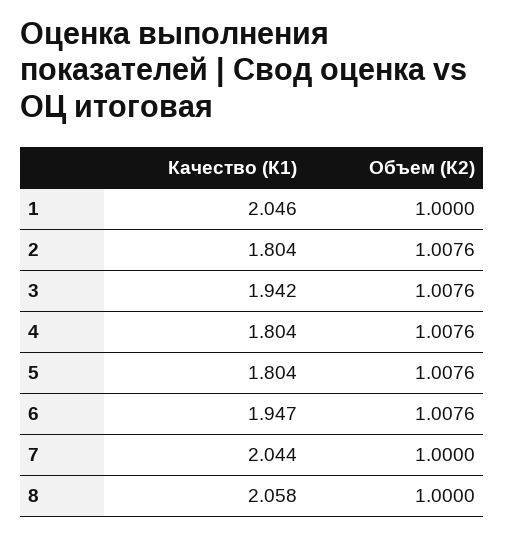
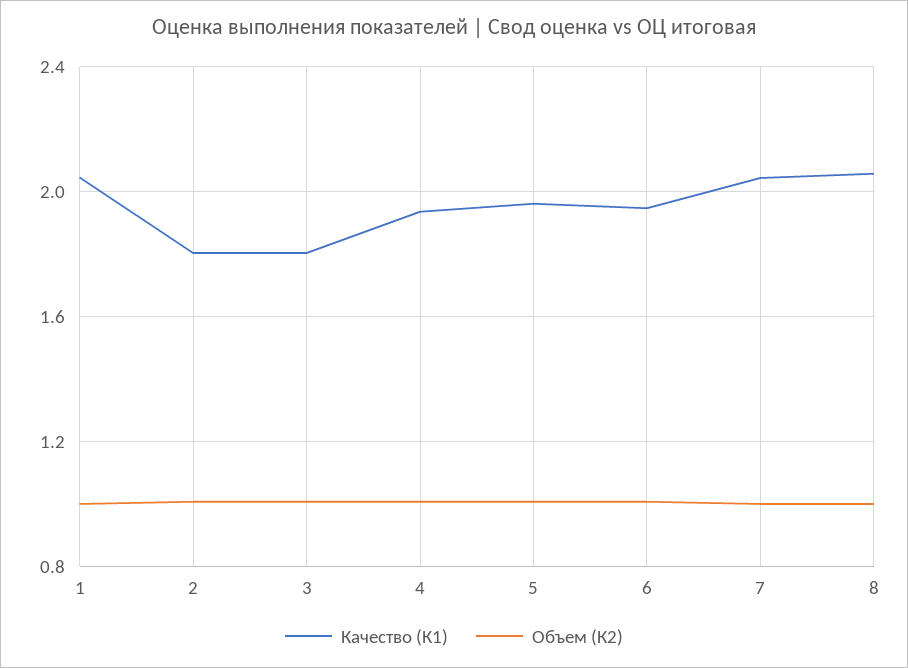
  {
    "Качество (К1)": {
      "1": 2.046,
      "2": 1.804,
-     "3": 1.942,
+     "3": 1.8,
-     "4": 1.804,
+     "4": 1.95,
-     "5": 1.804,
+     "5": 1.95,
      "6": 1.947,
      "7": 2.044,
      "8": 2.058
    },
    "Объем (К2)": {
      "1": 1,
      "2": 1.0076,
      "3": 1.0076,
      "4": 1.0076,
      "5": 1.0076,
      "6": 1.0076,
      "7": 1,
      "8": 1
    }
  }

